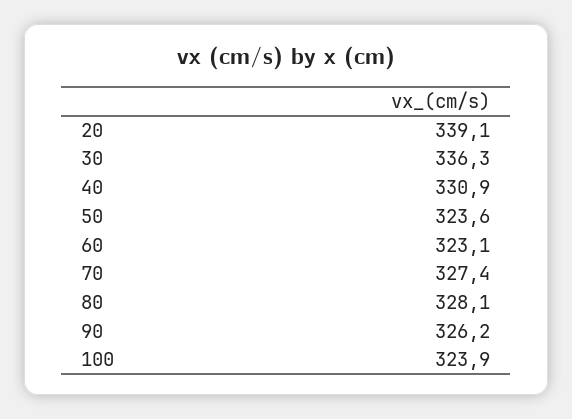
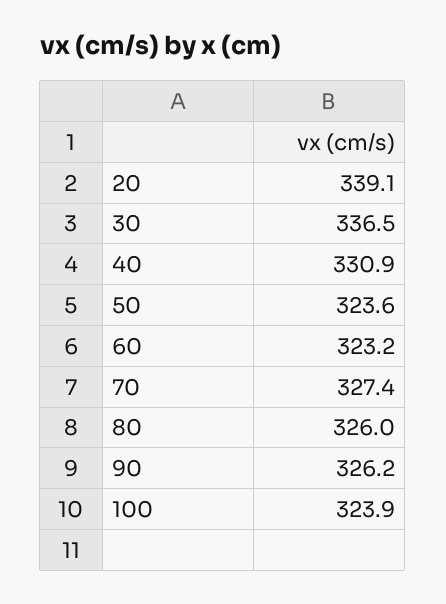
  {
    "20": 339.1,
-   "30": 336.3,
+   "30": 336.5,
    "40": 330.9,
    "50": 323.6,
-   "60": 323.1,
+   "60": 323.2,
    "70": 327.4,
-   "80": 328.1,
+   "80": 326,
    "90": 326.2,
    "100": 323.9
  }

